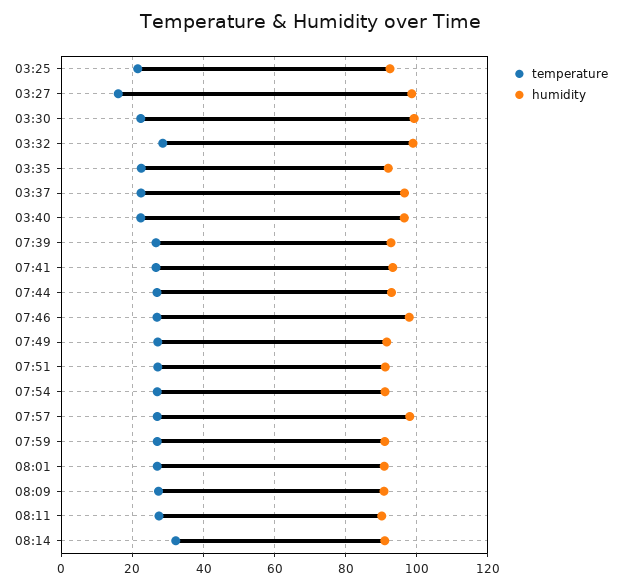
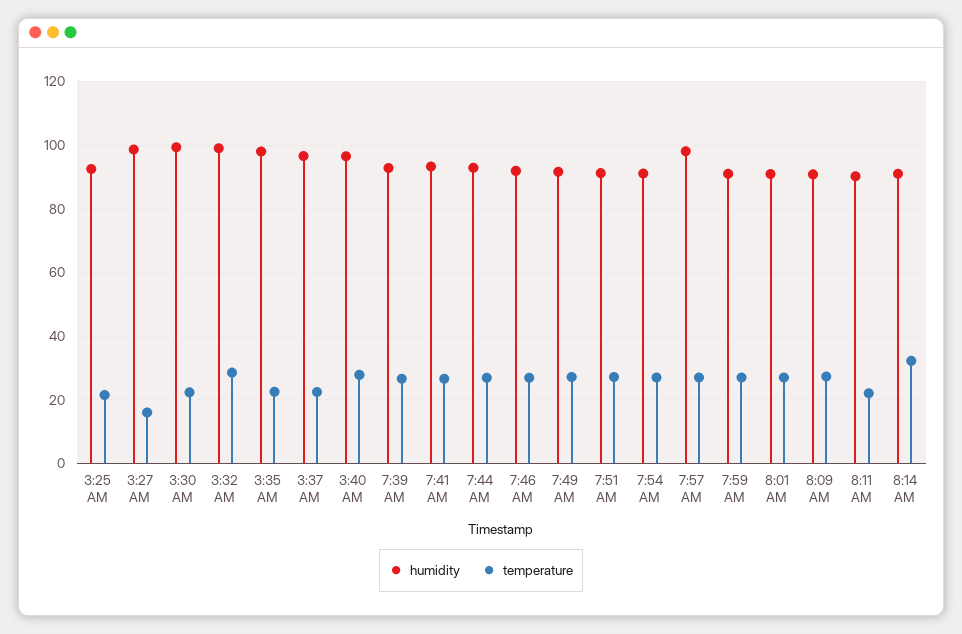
  {
    "temperature": {
      "03:25": 22,
      "03:27": 16,
      "03:30": 22,
      "03:32": 28,
      "03:35": 22,
      "03:37": 22,
-     "03:40": 22,
+     "03:40": 28,
      "07:39": 26,
      "07:41": 26,
      "07:44": 26,
      "07:46": 26,
      "07:49": 28,
      "07:51": 28,
      "07:54": 28,
      "07:57": 28,
      "07:59": 28,
      "08:01": 28,
      "08:09": 28,
-     "08:11": 28,
+     "08:11": 22,
      "08:14": 32
    },
    "humidity": {
      "03:25": 92,
      "03:27": 98,
      "03:30": 100,
      "03:32": 100,
-     "03:35": 92,
+     "03:35": 98,
      "03:37": 96,
      "03:40": 96,
      "07:39": 92,
      "07:41": 94,
      "07:44": 92,
-     "07:46": 98,
+     "07:46": 92,
      "07:49": 92,
      "07:51": 92,
      "07:54": 92,
      "07:57": 98,
      "07:59": 92,
      "08:01": 90,
      "08:09": 90,
      "08:11": 90,
      "08:14": 92
    }
  }

